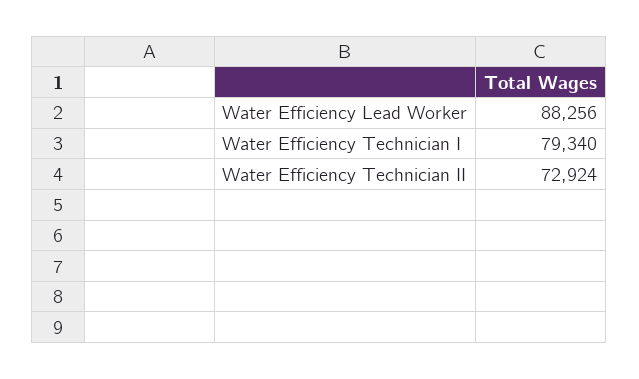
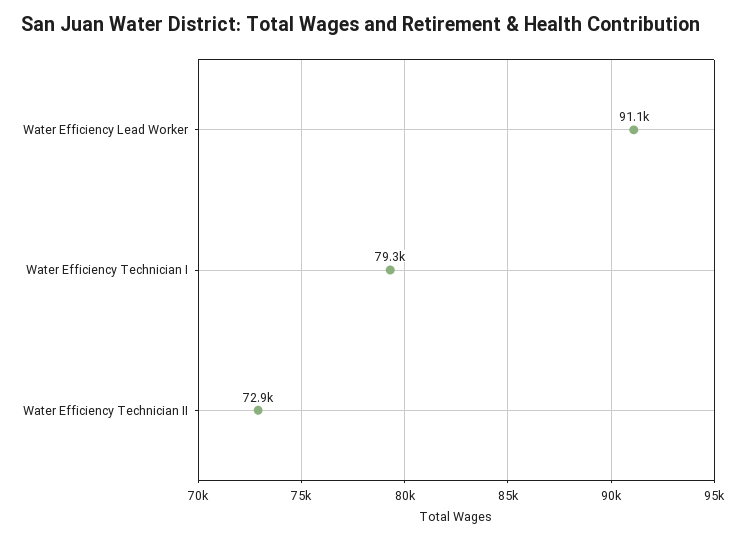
  {
-   "Water Efficiency Lead Worker": 88256,
+   "Water Efficiency Lead Worker": 91100,
    "Water Efficiency Technician I": 79340,
    "Water Efficiency Technician II": 72924
  }

